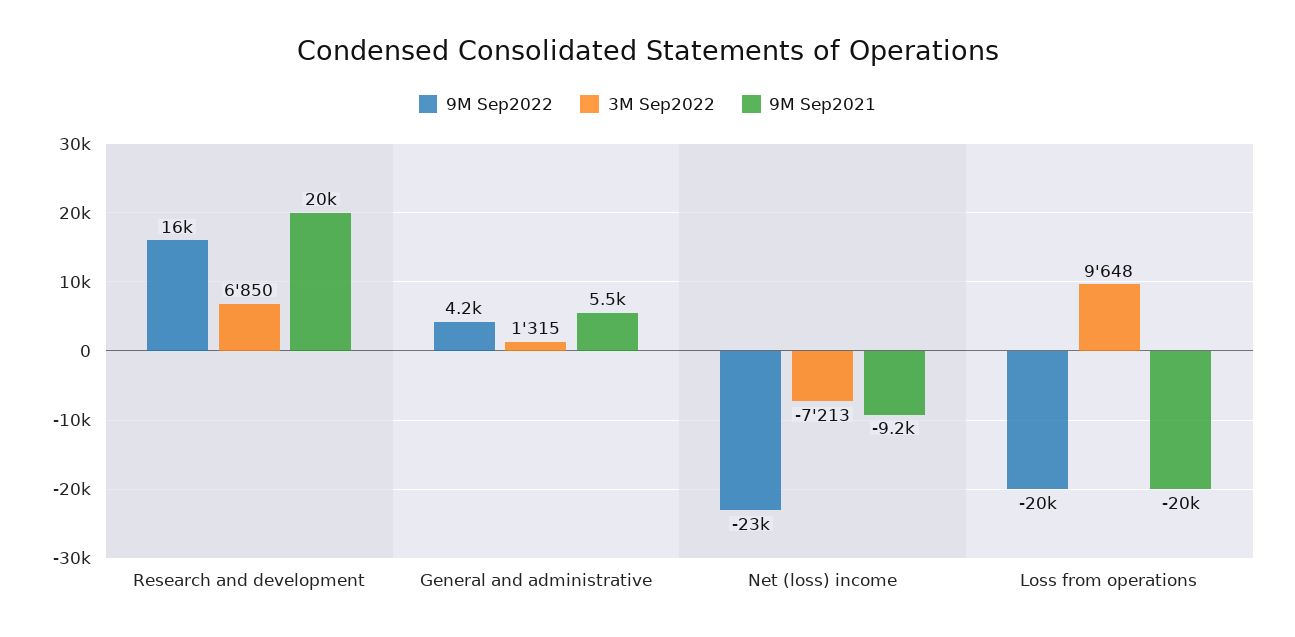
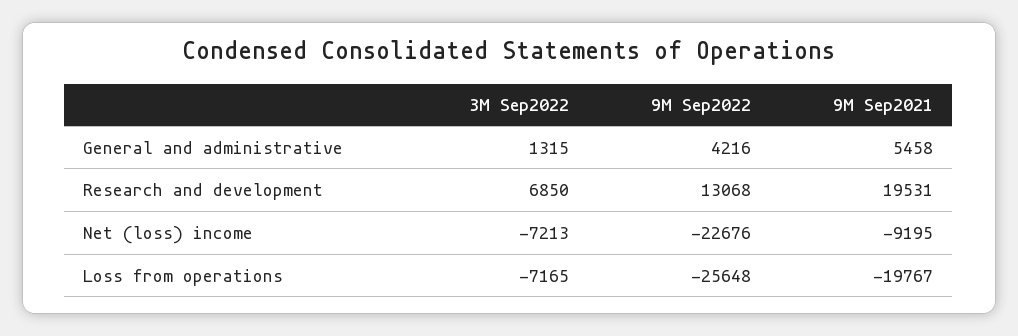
  {
    "9M Sep2022": {
-     "Research and development": 16000,
+     "Research and development": 13068,
      "General and administrative": 4216,
      "Net (loss) income": -22676,
-     "Loss from operations": -20000
+     "Loss from operations": -25648
    },
    "3M Sep2022": {
      "Research and development": 6850,
      "General and administrative": 1315,
      "Net (loss) income": -7213,
-     "Loss from operations": 9648
+     "Loss from operations": -7165
    },
    "9M Sep2021": {
      "Research and development": 19531,
      "General and administrative": 5458,
      "Net (loss) income": -9195,
      "Loss from operations": -19767
    }
  }

